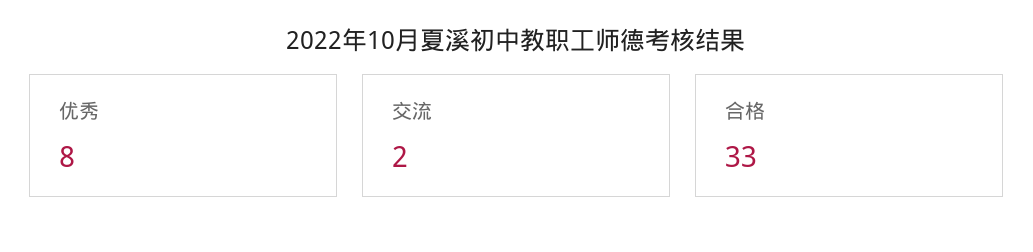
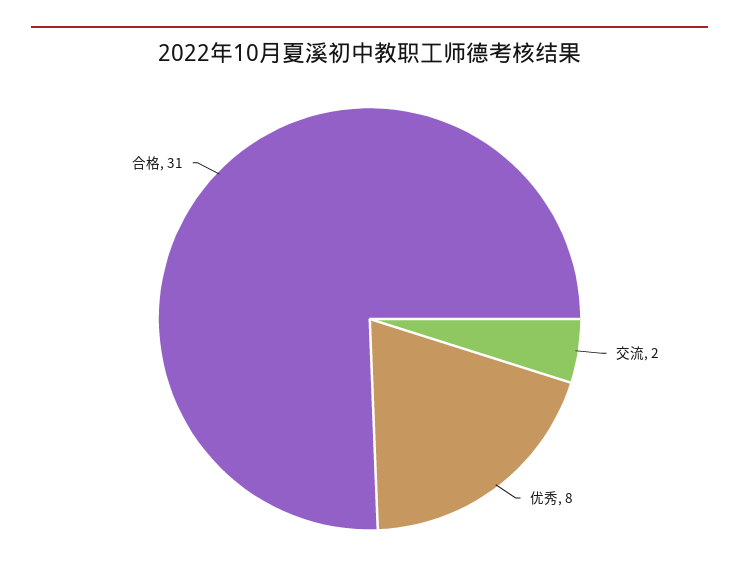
  {
    "优秀": 8,
    "交流": 2,
-   "合格": 33
+   "合格": 31
  }

